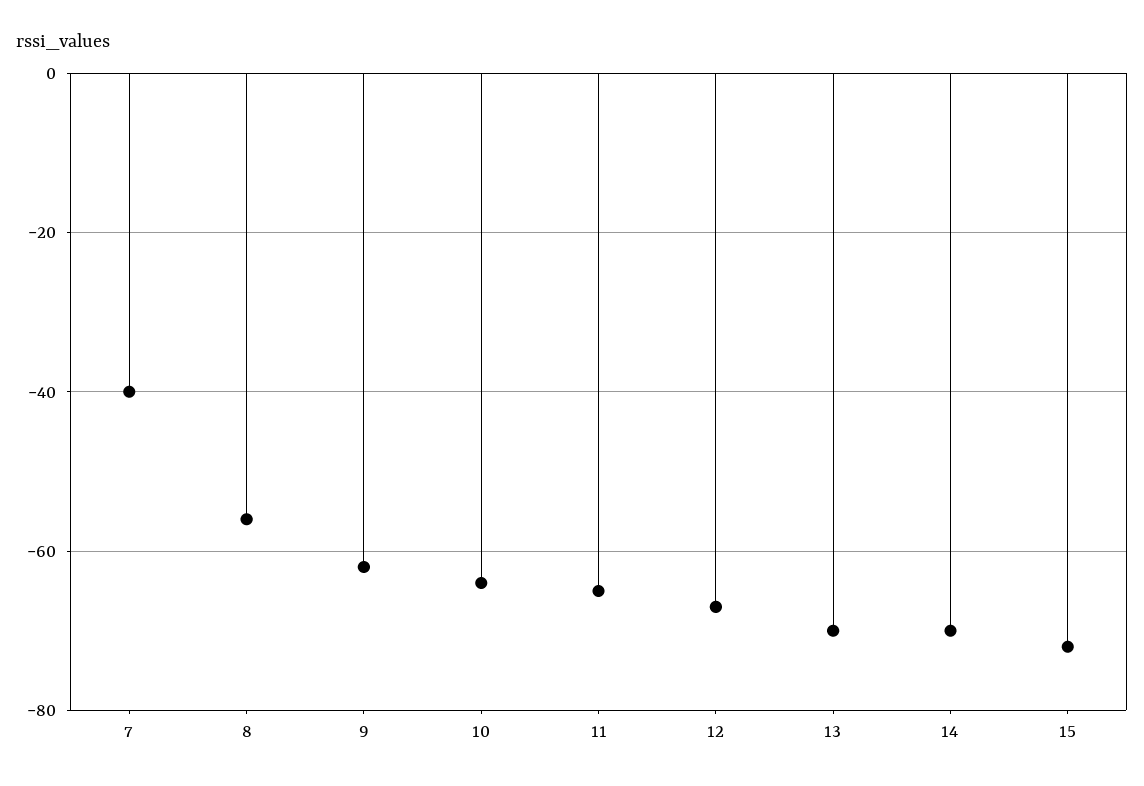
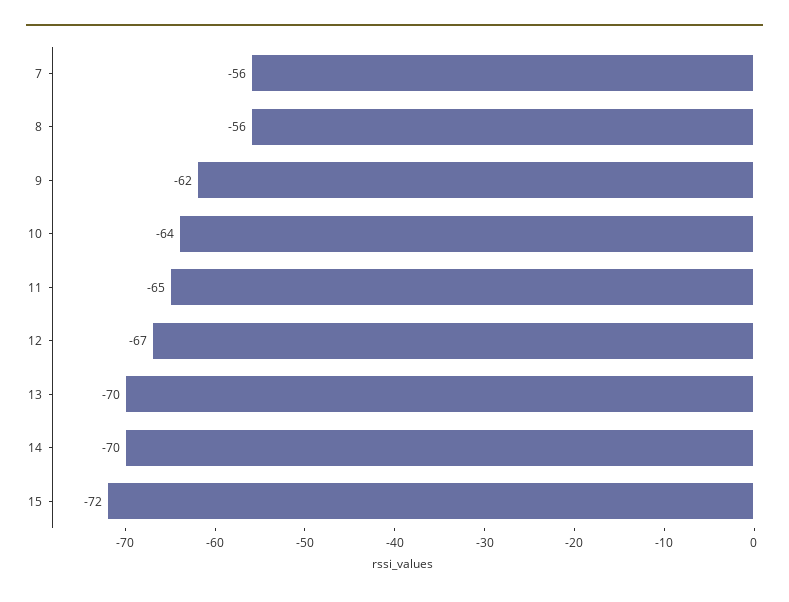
  {
-   "7": -40,
+   "7": -56,
    "8": -56,
    "9": -62,
    "10": -64,
    "11": -65,
    "12": -67,
    "13": -70,
    "14": -70,
    "15": -72
  }

